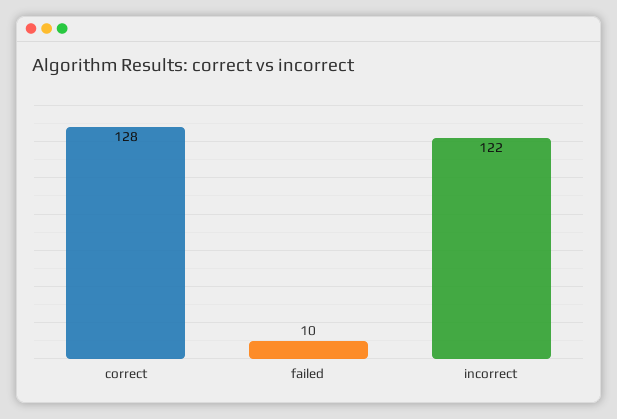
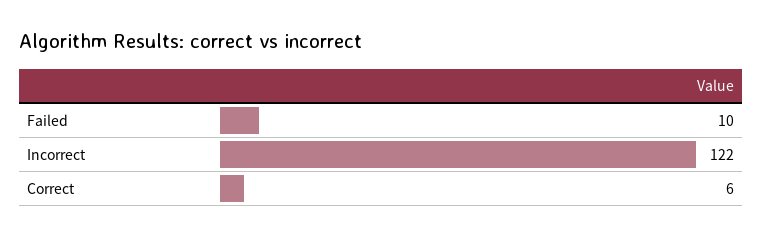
  {
-   "correct": 128,
+   "correct": 6,
    "failed": 10,
    "incorrect": 122
  }

